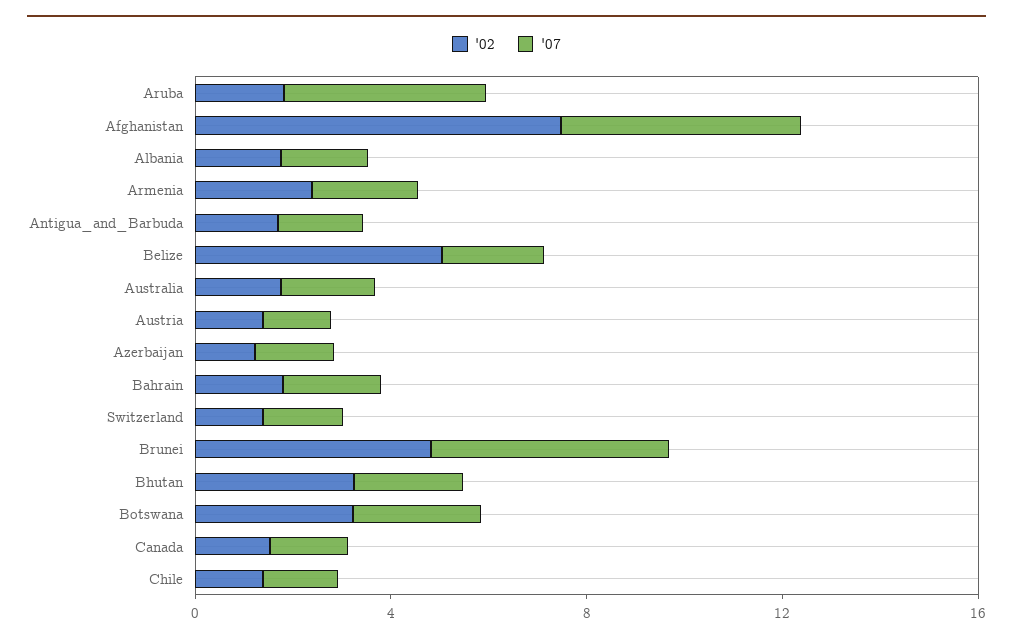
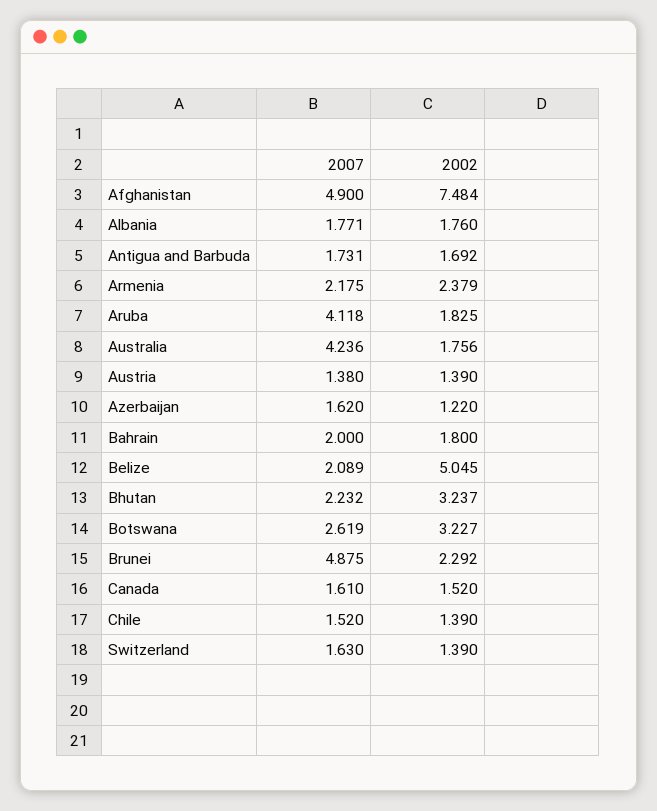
  {
    "'02": {
      "Aruba": 1.825,
      "Afghanistan": 7.484,
      "Albania": 1.76,
      "Armenia": 2.379,
      "Antigua_and_Barbuda": 1.692,
      "Belize": 5.045,
      "Australia": 1.756,
      "Austria": 1.39,
      "Azerbaijan": 1.22,
      "Bahrain": 1.8,
      "Switzerland": 1.39,
-     "Brunei": 5,
+     "Brunei": 2.292,
      "Bhutan": 3.237,
      "Botswana": 3.227,
      "Canada": 1.52,
      "Chile": 1.39
    },
    "'07": {
      "Aruba": 4.118,
      "Afghanistan": 4.9,
      "Albania": 1.771,
      "Armenia": 2.175,
      "Antigua_and_Barbuda": 1.731,
      "Belize": 2.089,
-     "Australia": 2,
+     "Australia": 4.236,
      "Austria": 1.38,
      "Azerbaijan": 1.62,
      "Bahrain": 2,
      "Switzerland": 1.63,
      "Brunei": 4.875,
      "Bhutan": 2.232,
      "Botswana": 2.619,
      "Canada": 1.61,
      "Chile": 1.52
    }
  }

